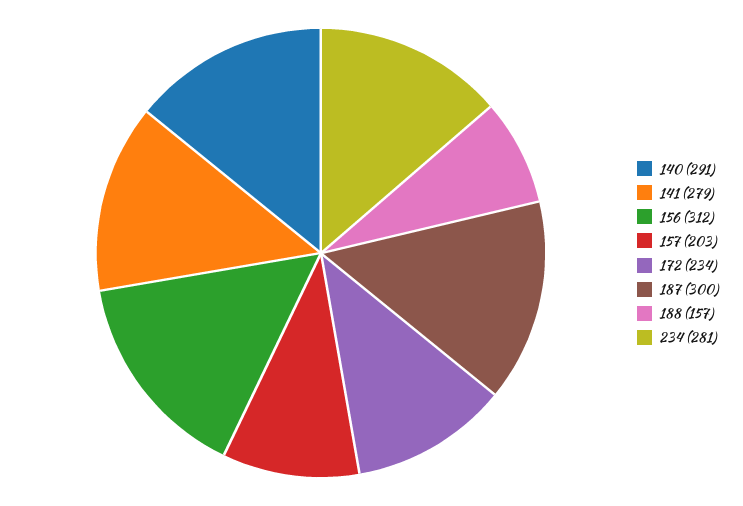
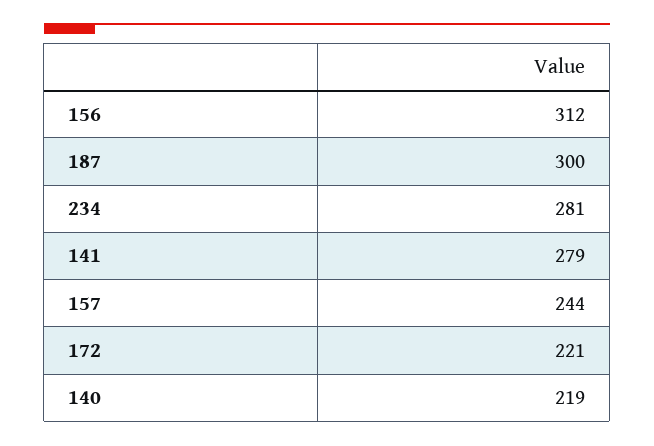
  {
-   "140": 291,
+   "140": 219,
    "141": 279,
    "156": 312,
-   "157": 203,
+   "157": 244,
-   "172": 234,
+   "172": 221,
    "187": 300,
-   "188": 157,
    "234": 281
  }

